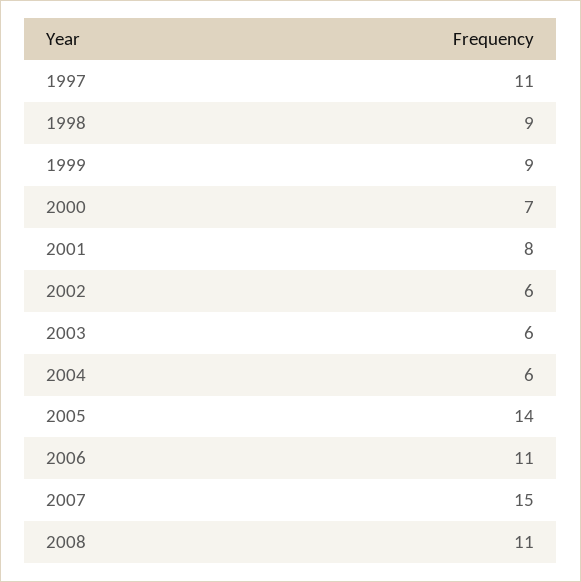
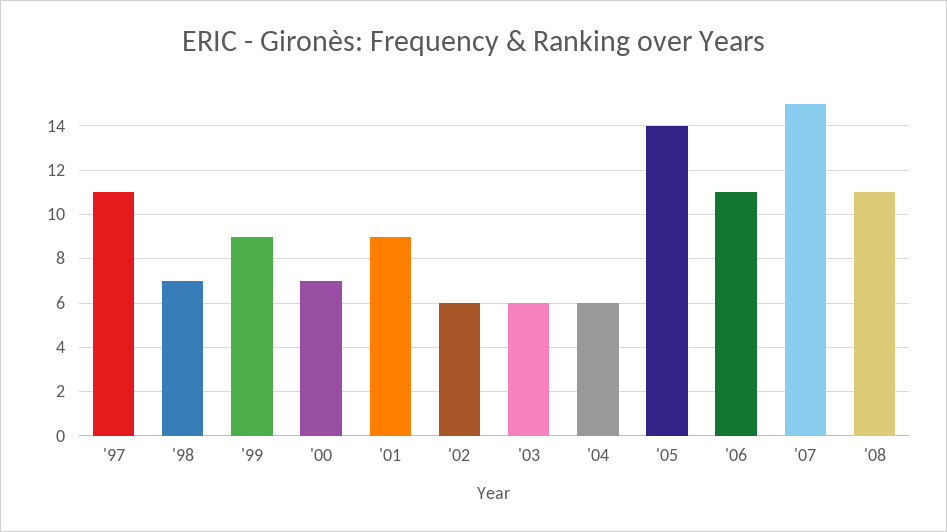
  {
    "1997": 11,
-   "1998": 9,
+   "1998": 7,
    "1999": 9,
    "2000": 7,
-   "2001": 8,
+   "2001": 9,
    "2002": 6,
    "2003": 6,
    "2004": 6,
    "2005": 14,
    "2006": 11,
    "2007": 15,
    "2008": 11
  }

